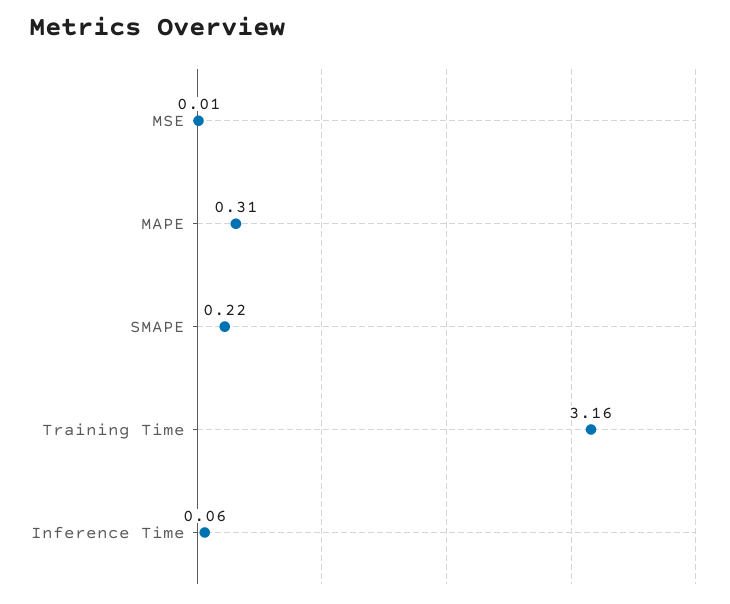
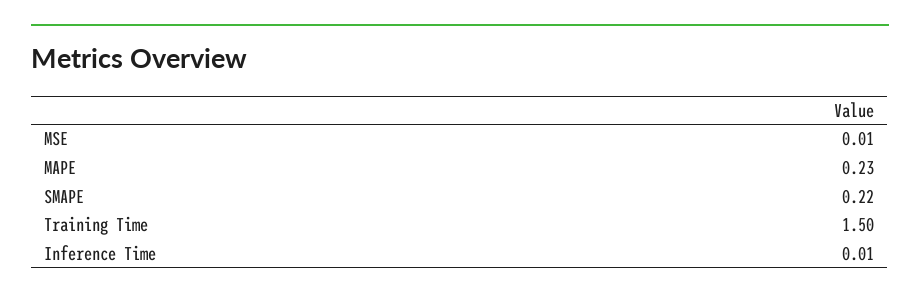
  {
    "MSE": 0.01,
-   "MAPE": 0.31,
+   "MAPE": 0.23,
    "SMAPE": 0.22,
-   "Training Time": 3.16,
+   "Training Time": 1.5,
-   "Inference Time": 0.06
+   "Inference Time": 0.01
  }

